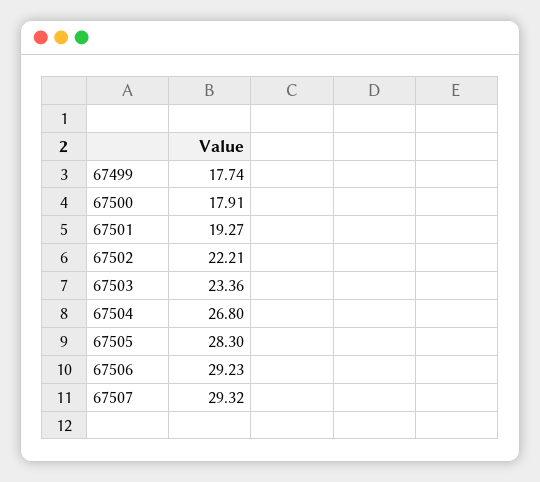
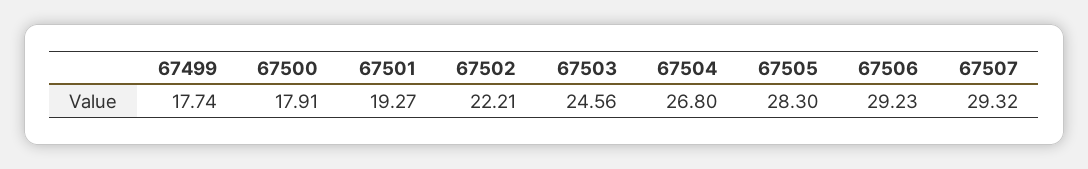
  {
    "67499": 17.74,
    "67500": 17.91,
    "67501": 19.27,
    "67502": 22.21,
-   "67503": 23.36,
+   "67503": 24.56,
    "67504": 26.8,
    "67505": 28.3,
    "67506": 29.23,
    "67507": 29.32
  }

